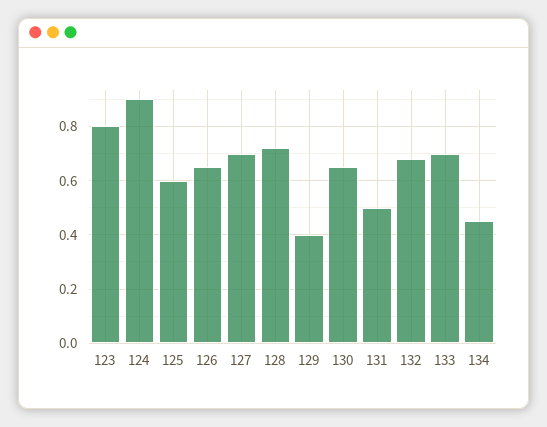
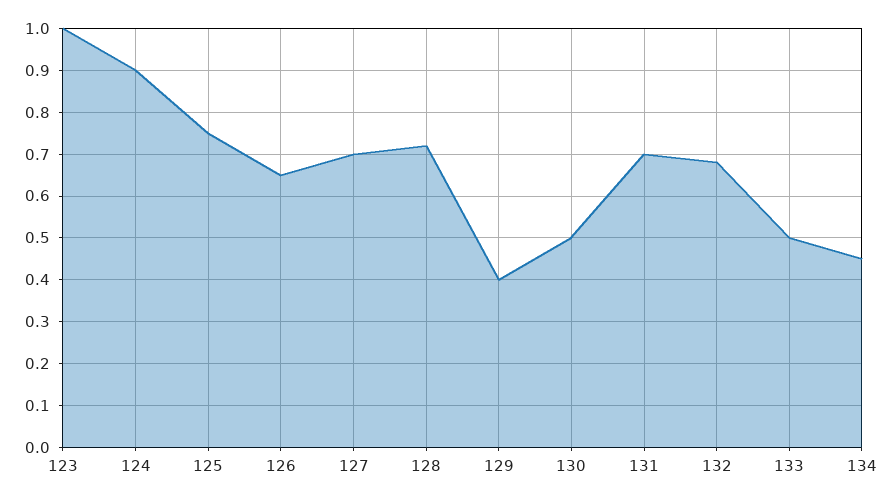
  {
-   "123": 0.8,
+   "123": 1,
    "124": 0.9,
-   "125": 0.6,
+   "125": 0.75,
    "126": 0.65,
    "127": 0.7,
    "128": 0.7,
    "129": 0.4,
-   "130": 0.65,
+   "130": 0.5,
-   "131": 0.5,
+   "131": 0.7,
    "132": 0.7,
-   "133": 0.7,
+   "133": 0.5,
    "134": 0.45
  }

